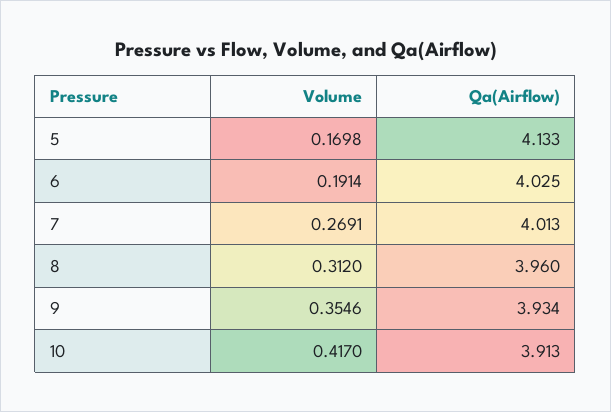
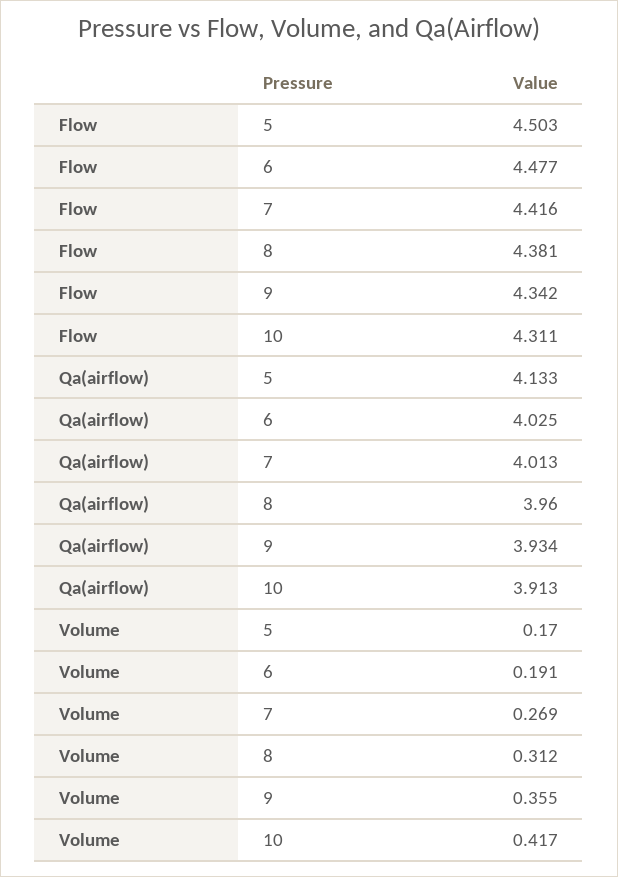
  {
    "Volume": {
      "5": 0.1698,
      "6": 0.1914,
      "7": 0.2691,
      "8": 0.312,
      "9": 0.3546,
      "10": 0.417
    },
    "Qa(Airflow)": {
      "5": 4.133,
      "6": 4.025,
      "7": 4.013,
      "8": 3.96,
      "9": 3.934,
      "10": 3.913
-   }
+   },
+   "Flow": {
+     "5": 4.503,
+     "6": 4.477,
+     "7": 4.416,
+     "8": 4.381,
+     "9": 4.342,
+     "10": 4.311
+   }
  }

